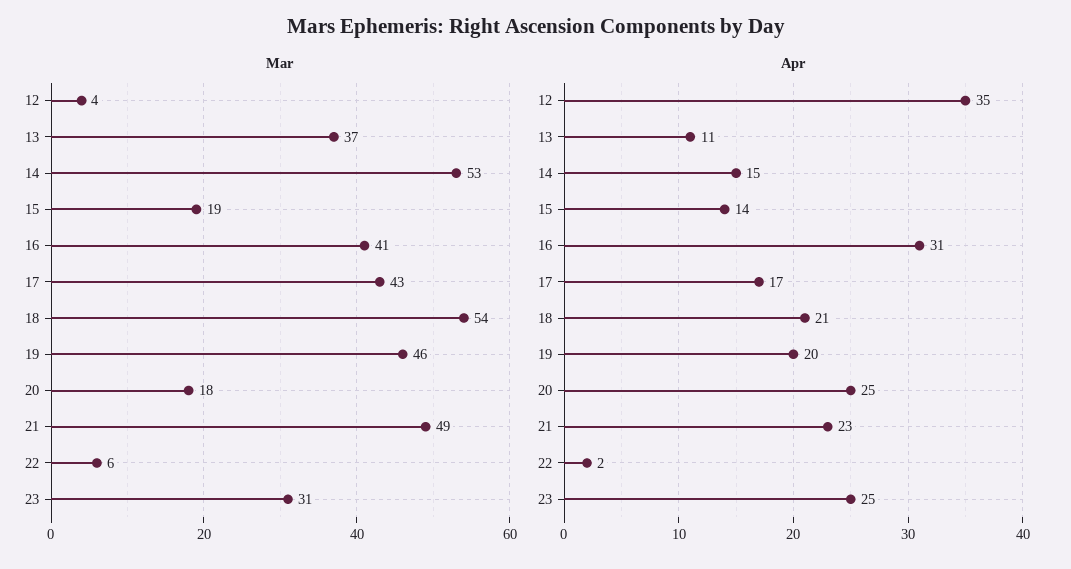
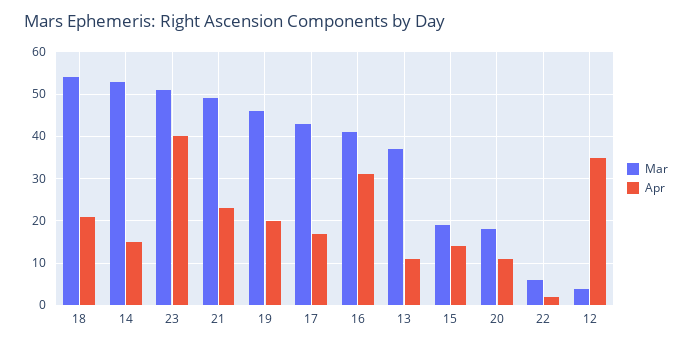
  {
    "Mar": {
      "12": 4,
      "13": 37,
      "14": 53,
      "15": 19,
      "16": 41,
      "17": 43,
      "18": 54,
      "19": 46,
      "20": 18,
      "21": 49,
      "22": 6,
-     "23": 31
+     "23": 50
    },
    "Apr": {
      "12": 35,
      "13": 11,
      "14": 15,
      "15": 14,
      "16": 31,
      "17": 17,
      "18": 21,
      "19": 20,
-     "20": 25,
+     "20": 10,
      "21": 23,
      "22": 2,
-     "23": 25
+     "23": 40
    }
  }

